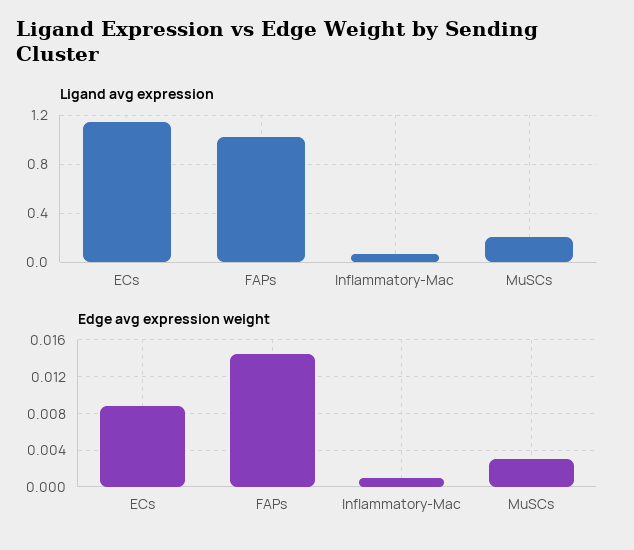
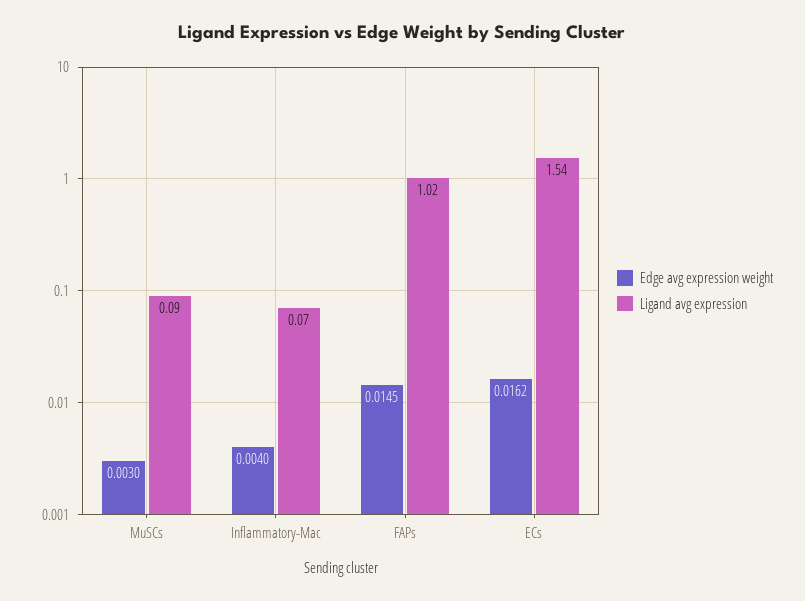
  {
    "Ligand avg expression": {
-     "ECs": 1.15,
+     "ECs": 1.54,
      "FAPs": 1.02,
      "Inflammatory-Mac": 0.07,
-     "MuSCs": 0.2
+     "MuSCs": 0.09
    },
    "Edge avg expression weight": {
-     "ECs": 0.009,
+     "ECs": 0.0162,
      "FAPs": 0.0145,
-     "Inflammatory-Mac": 0.001,
+     "Inflammatory-Mac": 0.004,
      "MuSCs": 0.003
    }
  }

